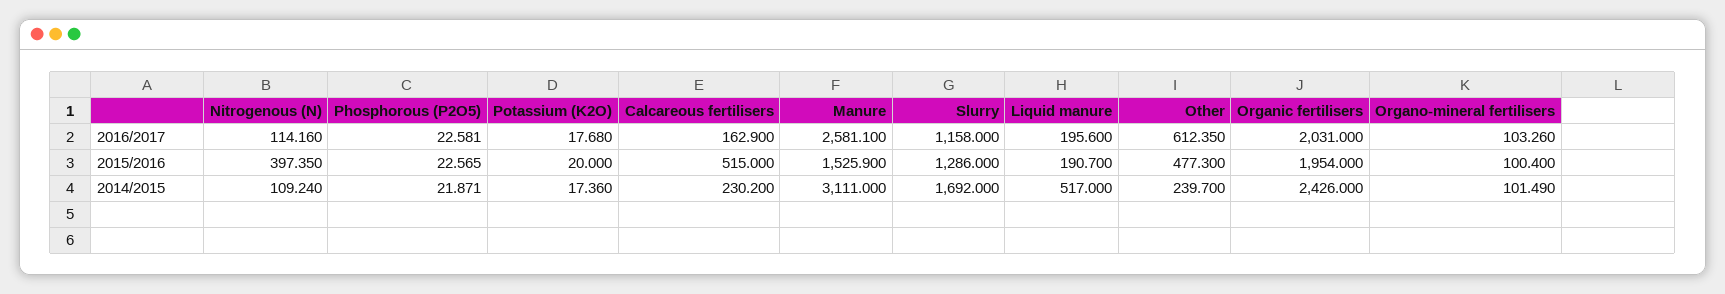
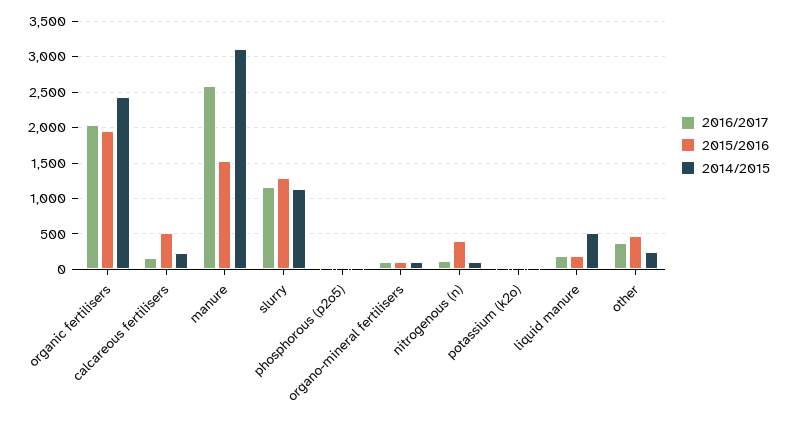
  {
    "2016/2017": {
      "Nitrogenous (N)": 114.16,
      "Phosphorous (P2O5)": 22.581,
      "Potassium (K2O)": 17.68,
      "Calcareous fertilisers": 162.9,
      "Manure": 2581.1,
      "Slurry": 1158,
      "Liquid manure": 195.6,
-     "Other": 612.35,
+     "Other": 400,
      "Organic fertilisers": 2031,
      "Organo-mineral fertilisers": 103.26
    },
    "2015/2016": {
      "Nitrogenous (N)": 397.35,
      "Phosphorous (P2O5)": 22.565,
      "Potassium (K2O)": 20,
      "Calcareous fertilisers": 515,
      "Manure": 1525.9,
      "Slurry": 1286,
      "Liquid manure": 190.7,
      "Other": 477.3,
      "Organic fertilisers": 1954,
      "Organo-mineral fertilisers": 100.4
    },
    "2014/2015": {
      "Nitrogenous (N)": 109.24,
      "Phosphorous (P2O5)": 21.871,
      "Potassium (K2O)": 17.36,
      "Calcareous fertilisers": 230.2,
      "Manure": 3111,
-     "Slurry": 1692,
+     "Slurry": 1100,
      "Liquid manure": 517,
      "Other": 239.7,
      "Organic fertilisers": 2426,
      "Organo-mineral fertilisers": 101.49
    }
  }

